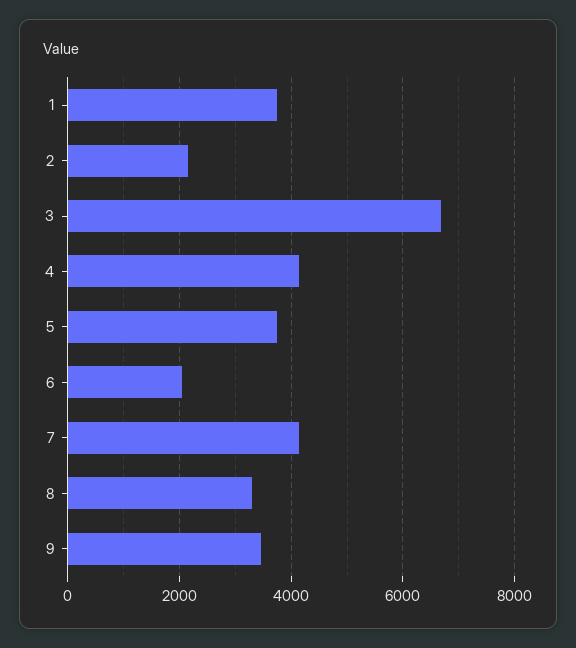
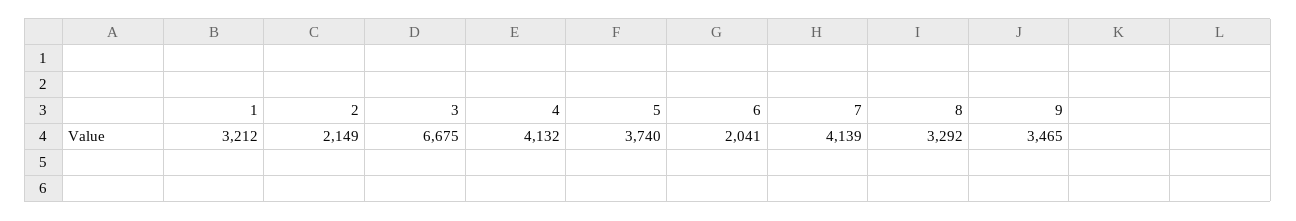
  {
-   "1": 3800,
+   "1": 3212,
    "2": 2149,
    "3": 6675,
    "4": 4132,
    "5": 3740,
    "6": 2041,
    "7": 4139,
    "8": 3292,
    "9": 3465
  }

